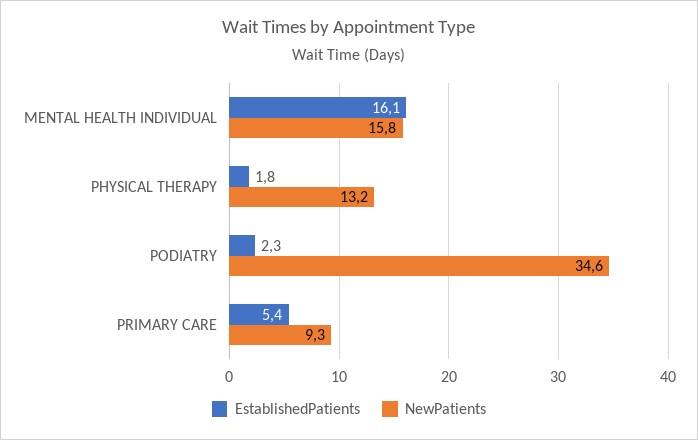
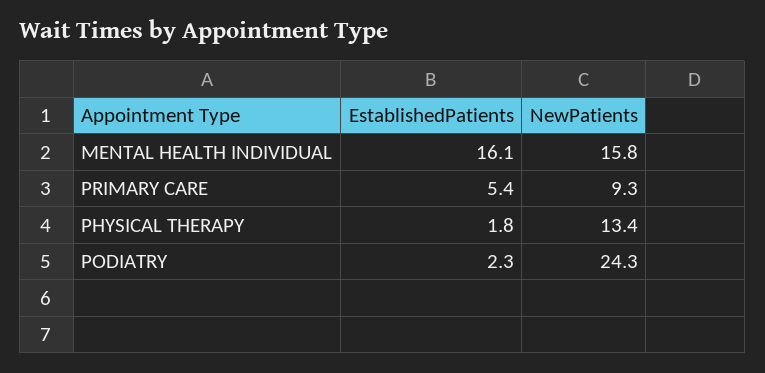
  {
    "EstablishedPatients": {
      "MENTAL HEALTH INDIVIDUAL": 16.1,
      "PHYSICAL THERAPY": 1.8,
      "PODIATRY": 2.3,
      "PRIMARY CARE": 5.4
    },
    "NewPatients": {
      "MENTAL HEALTH INDIVIDUAL": 15.8,
-     "PHYSICAL THERAPY": 13.2,
+     "PHYSICAL THERAPY": 13.4,
-     "PODIATRY": 34.6,
+     "PODIATRY": 24.3,
      "PRIMARY CARE": 9.3
    }
  }

